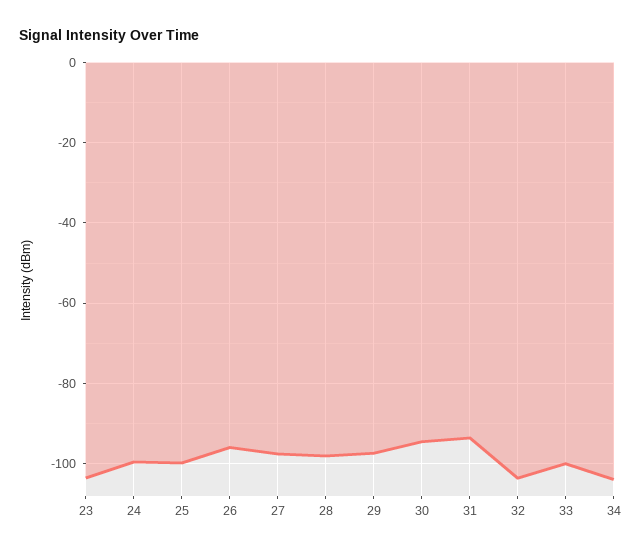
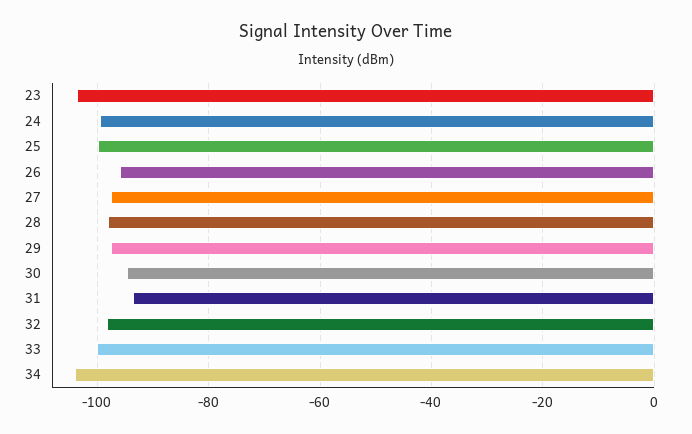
  {
    "23": -104,
    "24": -100,
    "25": -100,
    "26": -96,
    "27": -98,
    "28": -98,
    "29": -98,
    "30": -94,
    "31": -94,
-   "32": -104,
+   "32": -98,
    "33": -100,
    "34": -104
  }

